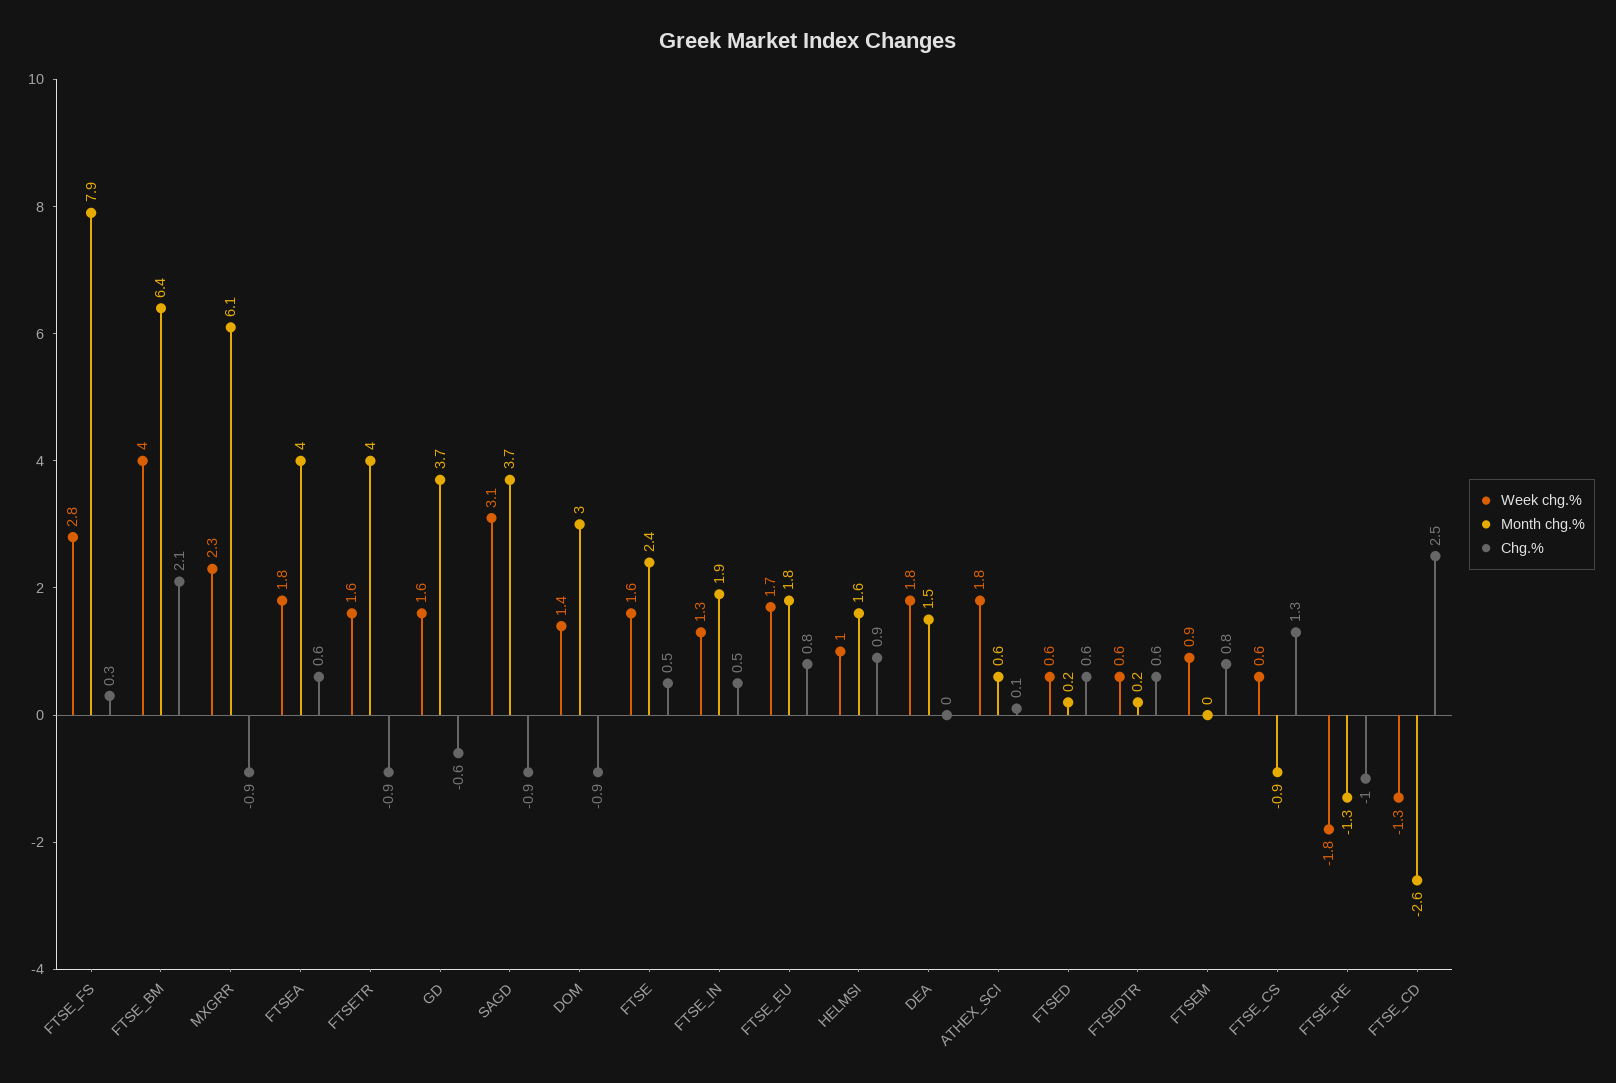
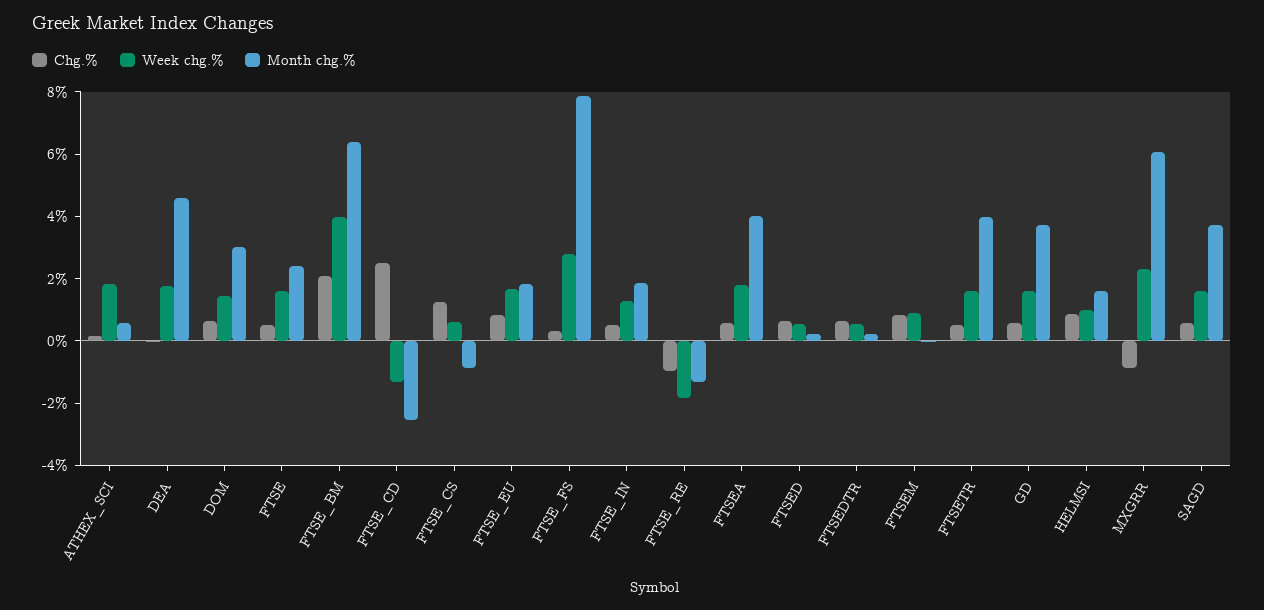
  {
    "Week chg.%": {
      "FTSE_FS": 2.8,
      "FTSE_BM": 4,
      "MXGRR": 2.3,
      "FTSEA": 1.8,
      "FTSETR": 1.6,
      "GD": 1.6,
-     "SAGD": 3.1,
+     "SAGD": 1.5,
      "DOM": 1.4,
      "FTSE": 1.6,
      "FTSE_IN": 1.3,
      "FTSE_EU": 1.7,
      "HELMSI": 1,
      "DEA": 1.8,
      "ATHEX_SCI": 1.8,
      "FTSED": 0.6,
      "FTSEDTR": 0.6,
      "FTSEM": 0.9,
      "FTSE_CS": 0.6,
      "FTSE_RE": -1.8,
      "FTSE_CD": -1.3
    },
    "Month chg.%": {
      "FTSE_FS": 7.9,
      "FTSE_BM": 6.4,
      "MXGRR": 6.1,
      "FTSEA": 4,
      "FTSETR": 4,
      "GD": 3.7,
      "SAGD": 3.7,
      "DOM": 3,
      "FTSE": 2.4,
      "FTSE_IN": 1.9,
      "FTSE_EU": 1.8,
      "HELMSI": 1.6,
-     "DEA": 1.5,
+     "DEA": 4.5,
      "ATHEX_SCI": 0.6,
      "FTSED": 0.2,
      "FTSEDTR": 0.2,
      "FTSEM": 0,
      "FTSE_CS": -0.9,
      "FTSE_RE": -1.3,
      "FTSE_CD": -2.6
    },
    "Chg.%": {
      "FTSE_FS": 0.3,
      "FTSE_BM": 2.1,
      "MXGRR": -0.9,
      "FTSEA": 0.6,
-     "FTSETR": -0.9,
+     "FTSETR": 0.5,
-     "GD": -0.6,
+     "GD": 0.5,
-     "SAGD": -0.9,
+     "SAGD": 0.5,
-     "DOM": -0.9,
+     "DOM": 0.5,
      "FTSE": 0.5,
      "FTSE_IN": 0.5,
      "FTSE_EU": 0.8,
      "HELMSI": 0.9,
      "DEA": 0,
      "ATHEX_SCI": 0.1,
      "FTSED": 0.6,
      "FTSEDTR": 0.6,
      "FTSEM": 0.8,
      "FTSE_CS": 1.3,
      "FTSE_RE": -1,
      "FTSE_CD": 2.5
    }
  }

